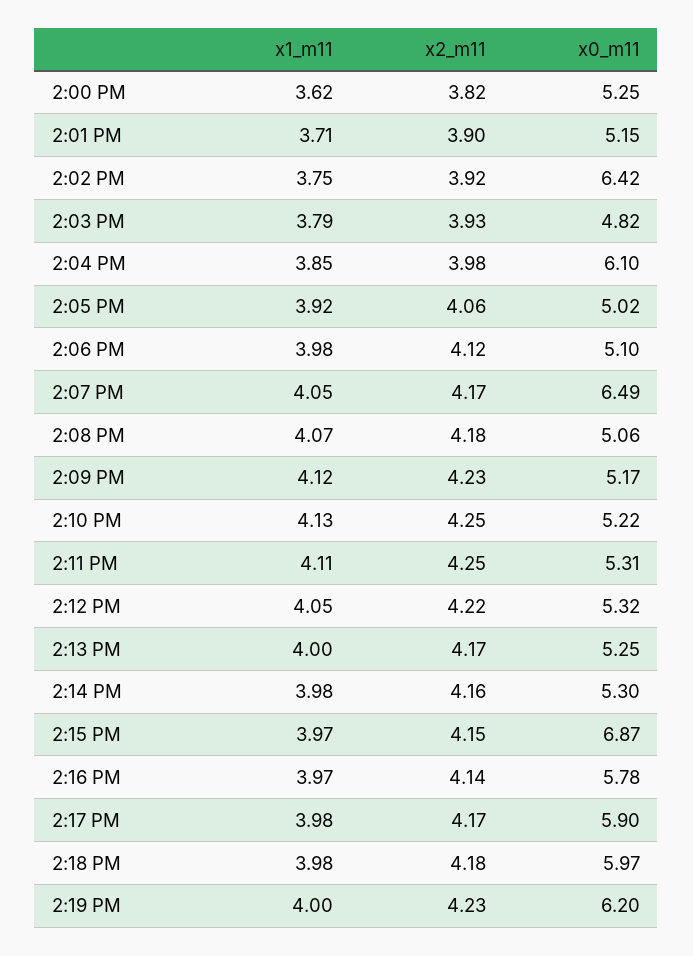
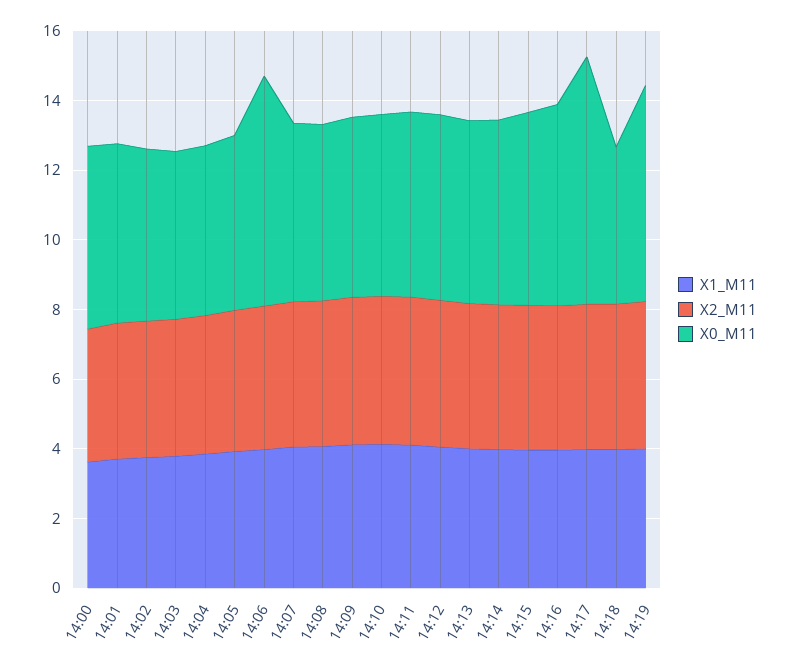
  {
    "x1_m11": {
      "2:00 PM": 3.62,
      "2:01 PM": 3.71,
      "2:02 PM": 3.75,
      "2:03 PM": 3.79,
      "2:04 PM": 3.85,
      "2:05 PM": 3.92,
      "2:06 PM": 3.98,
      "2:07 PM": 4.05,
      "2:08 PM": 4.07,
      "2:09 PM": 4.12,
      "2:10 PM": 4.13,
      "2:11 PM": 4.11,
      "2:12 PM": 4.05,
      "2:13 PM": 4,
      "2:14 PM": 3.98,
      "2:15 PM": 3.97,
      "2:16 PM": 3.97,
      "2:17 PM": 3.98,
      "2:18 PM": 3.98,
      "2:19 PM": 4
    },
    "x2_m11": {
      "2:00 PM": 3.82,
      "2:01 PM": 3.9,
      "2:02 PM": 3.92,
      "2:03 PM": 3.93,
      "2:04 PM": 3.98,
      "2:05 PM": 4.06,
      "2:06 PM": 4.12,
      "2:07 PM": 4.17,
      "2:08 PM": 4.18,
      "2:09 PM": 4.23,
      "2:10 PM": 4.25,
      "2:11 PM": 4.25,
      "2:12 PM": 4.22,
      "2:13 PM": 4.17,
      "2:14 PM": 4.16,
      "2:15 PM": 4.15,
      "2:16 PM": 4.14,
      "2:17 PM": 4.17,
      "2:18 PM": 4.18,
      "2:19 PM": 4.23
    },
    "x0_m11": {
      "2:00 PM": 5.25,
      "2:01 PM": 5.15,
-     "2:02 PM": 6.42,
+     "2:02 PM": 5,
      "2:03 PM": 4.82,
-     "2:04 PM": 6.1,
+     "2:04 PM": 5,
      "2:05 PM": 5.02,
-     "2:06 PM": 5.1,
+     "2:06 PM": 6.5,
-     "2:07 PM": 6.49,
+     "2:07 PM": 5,
      "2:08 PM": 5.06,
      "2:09 PM": 5.17,
      "2:10 PM": 5.22,
      "2:11 PM": 5.31,
      "2:12 PM": 5.32,
      "2:13 PM": 5.25,
      "2:14 PM": 5.3,
-     "2:15 PM": 6.87,
+     "2:15 PM": 5.5,
      "2:16 PM": 5.78,
-     "2:17 PM": 5.9,
+     "2:17 PM": 7,
-     "2:18 PM": 5.97,
+     "2:18 PM": 4.5,
      "2:19 PM": 6.2
    }
  }

